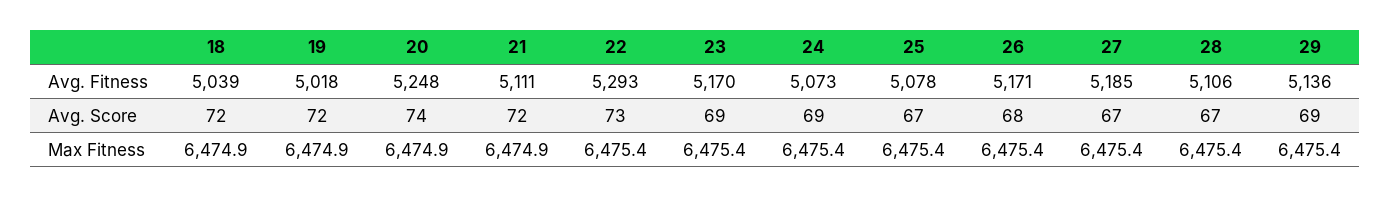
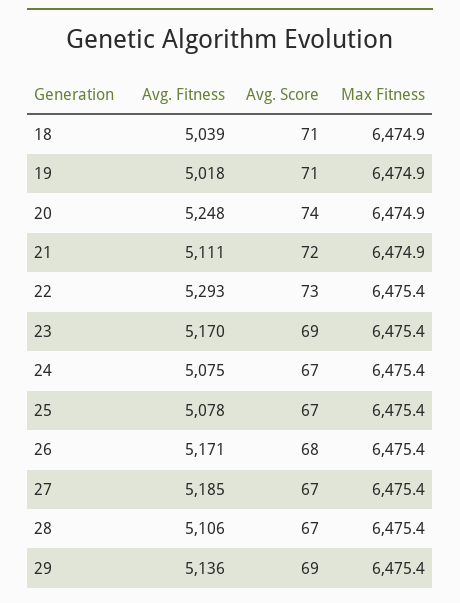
  {
    "18": {
      "Avg. Fitness": 5039,
-     "Avg. Score": 72,
+     "Avg. Score": 71,
      "Max Fitness": 6474.9
    },
    "19": {
      "Avg. Fitness": 5018,
-     "Avg. Score": 72,
+     "Avg. Score": 71,
      "Max Fitness": 6474.9
    },
    "20": {
      "Avg. Fitness": 5248,
      "Avg. Score": 74,
      "Max Fitness": 6474.9
    },
    "21": {
      "Avg. Fitness": 5111,
      "Avg. Score": 72,
      "Max Fitness": 6474.9
    },
    "22": {
      "Avg. Fitness": 5293,
      "Avg. Score": 73,
      "Max Fitness": 6475.4
    },
    "23": {
      "Avg. Fitness": 5170,
      "Avg. Score": 69,
      "Max Fitness": 6475.4
    },
    "24": {
-     "Avg. Fitness": 5073,
+     "Avg. Fitness": 5075,
-     "Avg. Score": 69,
+     "Avg. Score": 67,
      "Max Fitness": 6475.4
    },
    "25": {
      "Avg. Fitness": 5078,
      "Avg. Score": 67,
      "Max Fitness": 6475.4
    },
    "26": {
      "Avg. Fitness": 5171,
      "Avg. Score": 68,
      "Max Fitness": 6475.4
    },
    "27": {
      "Avg. Fitness": 5185,
      "Avg. Score": 67,
      "Max Fitness": 6475.4
    },
    "28": {
      "Avg. Fitness": 5106,
      "Avg. Score": 67,
      "Max Fitness": 6475.4
    },
    "29": {
      "Avg. Fitness": 5136,
      "Avg. Score": 69,
      "Max Fitness": 6475.4
    }
  }

